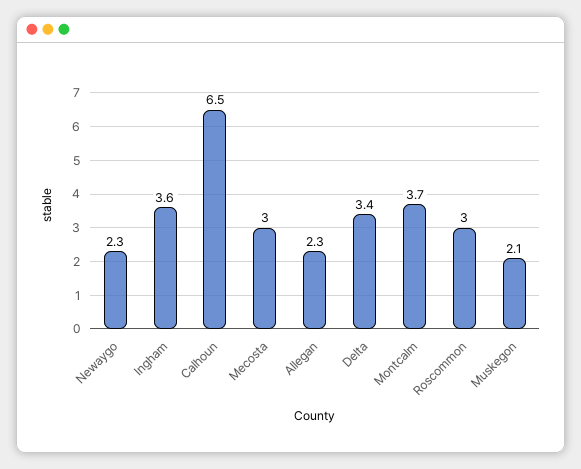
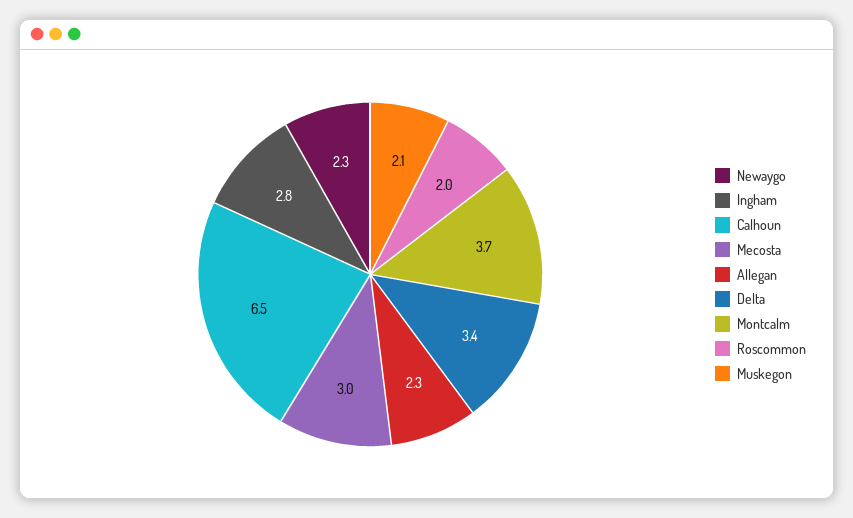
  {
    "Newaygo": 2.3,
-   "Ingham": 3.6,
+   "Ingham": 2.8,
    "Calhoun": 6.5,
    "Mecosta": 3,
    "Allegan": 2.3,
    "Delta": 3.4,
    "Montcalm": 3.7,
-   "Roscommon": 3,
+   "Roscommon": 2,
    "Muskegon": 2.1
  }

